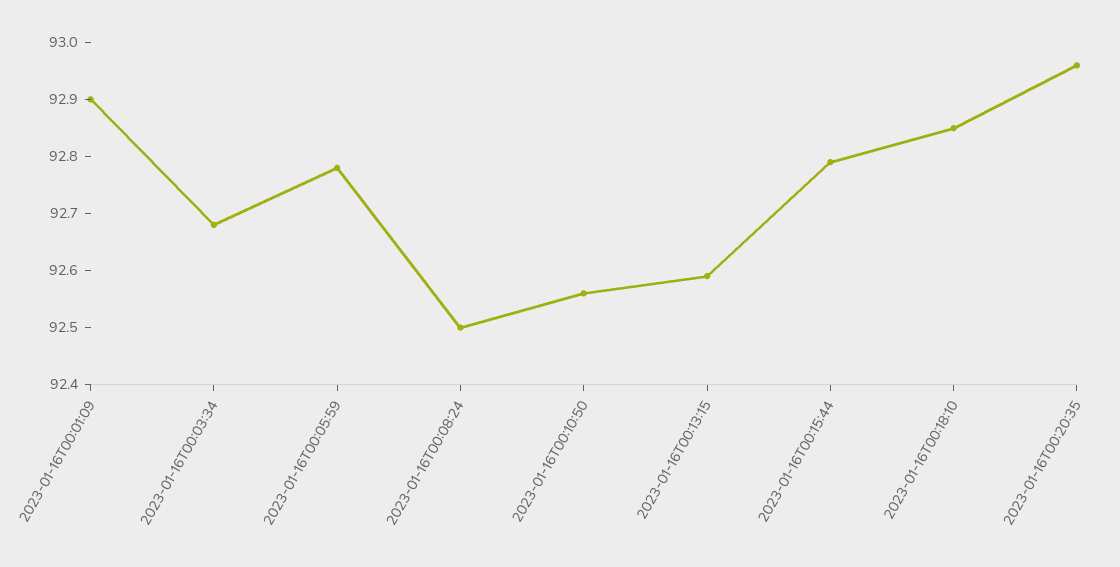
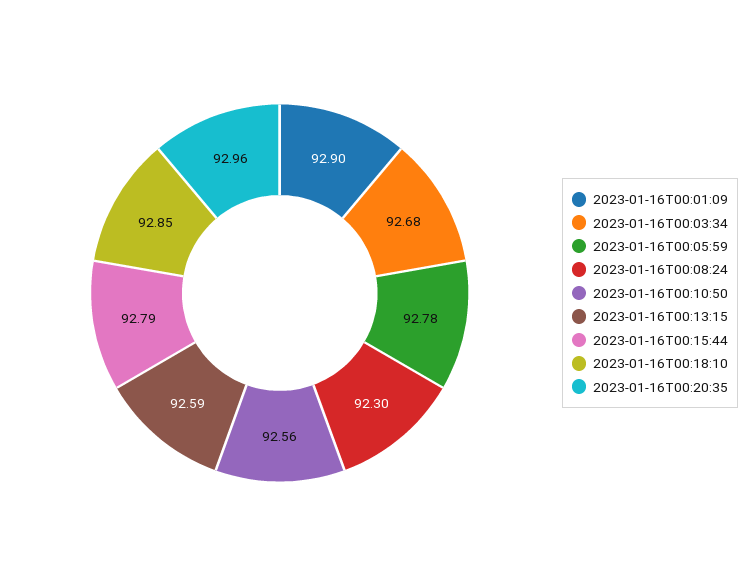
  {
    "2023-01-16T00:01:09": 92.9,
    "2023-01-16T00:03:34": 92.68,
    "2023-01-16T00:05:59": 92.78,
-   "2023-01-16T00:08:24": 92.5,
+   "2023-01-16T00:08:24": 92.3,
    "2023-01-16T00:10:50": 92.56,
    "2023-01-16T00:13:15": 92.59,
    "2023-01-16T00:15:44": 92.79,
    "2023-01-16T00:18:10": 92.85,
    "2023-01-16T00:20:35": 92.96
  }

